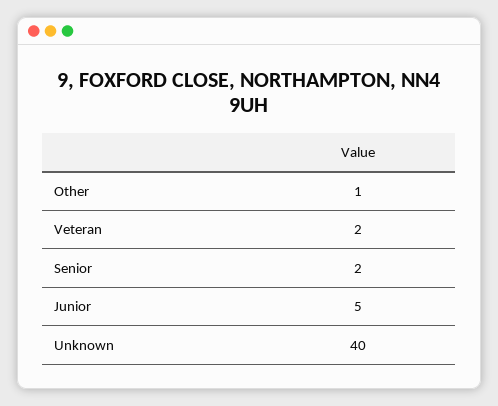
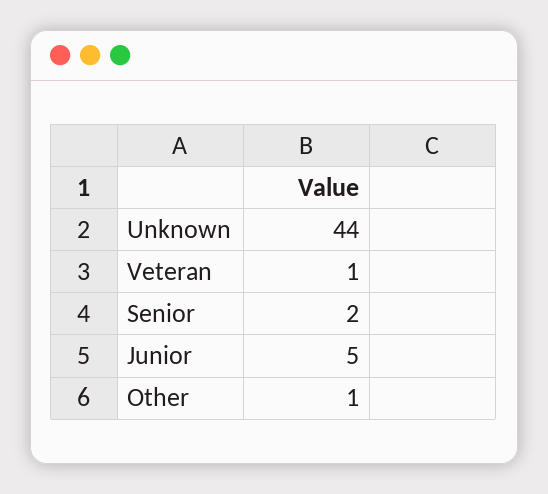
  {
    "Other": 1,
-   "Veteran": 2,
+   "Veteran": 1,
    "Senior": 2,
    "Junior": 5,
-   "Unknown": 40
+   "Unknown": 44
  }

